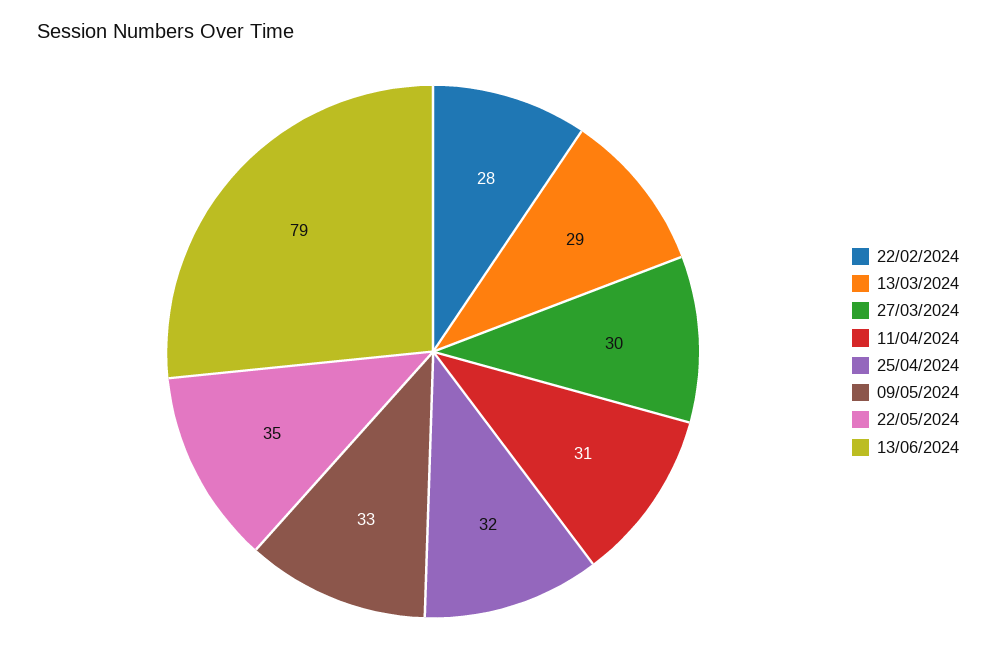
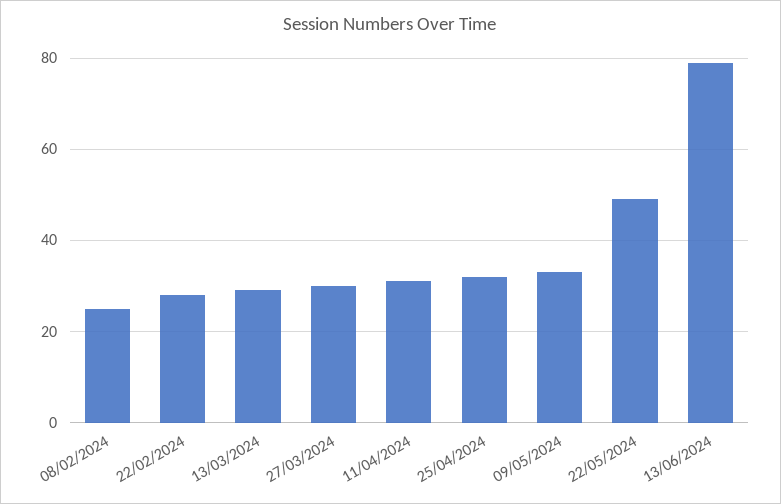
  {
    "22/02/2024": 28,
    "13/03/2024": 29,
    "27/03/2024": 30,
    "11/04/2024": 31,
    "25/04/2024": 32,
    "09/05/2024": 33,
-   "22/05/2024": 35,
+   "22/05/2024": 50,
-   "13/06/2024": 79
+   "13/06/2024": 79,
+   "08/02/2024": 25
  }

